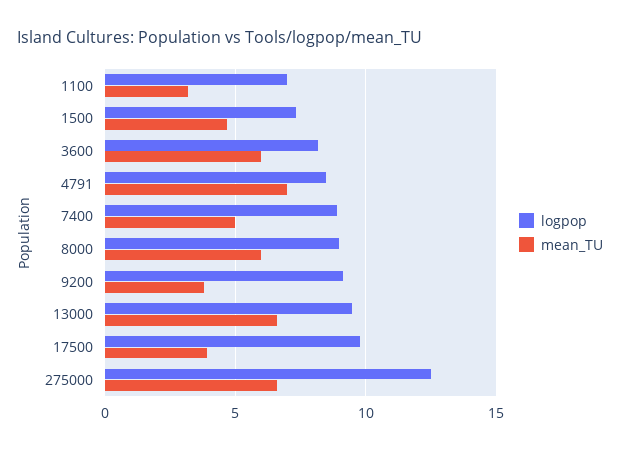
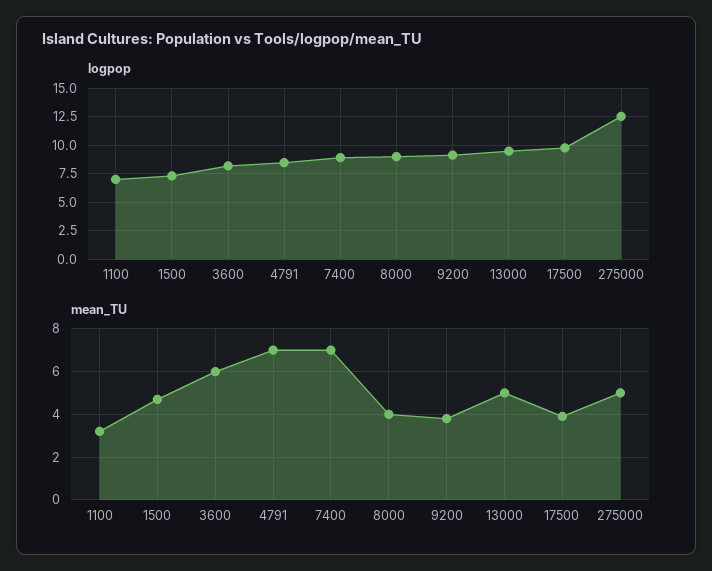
  {
    "logpop": {
      "1100": 7,
      "1500": 7.5,
      "3600": 8,
      "4791": 8.5,
      "7400": 9,
      "8000": 9,
      "9200": 9,
      "13000": 9.5,
      "17500": 10,
      "275000": 12.5
    },
    "mean_TU": {
      "1100": 3,
      "1500": 4.5,
      "3600": 6,
      "4791": 7,
-     "7400": 5,
+     "7400": 7,
-     "8000": 6,
+     "8000": 4,
      "9200": 4,
-     "13000": 6.5,
+     "13000": 5,
      "17500": 4,
-     "275000": 6.5
+     "275000": 5
    }
  }

